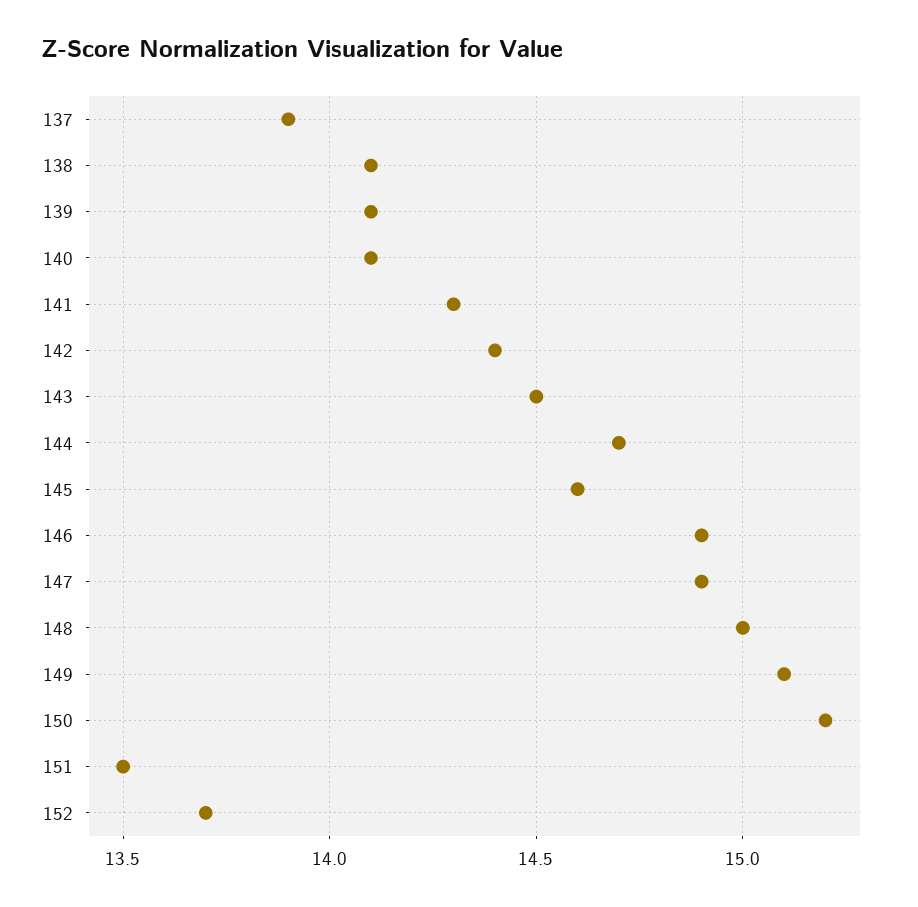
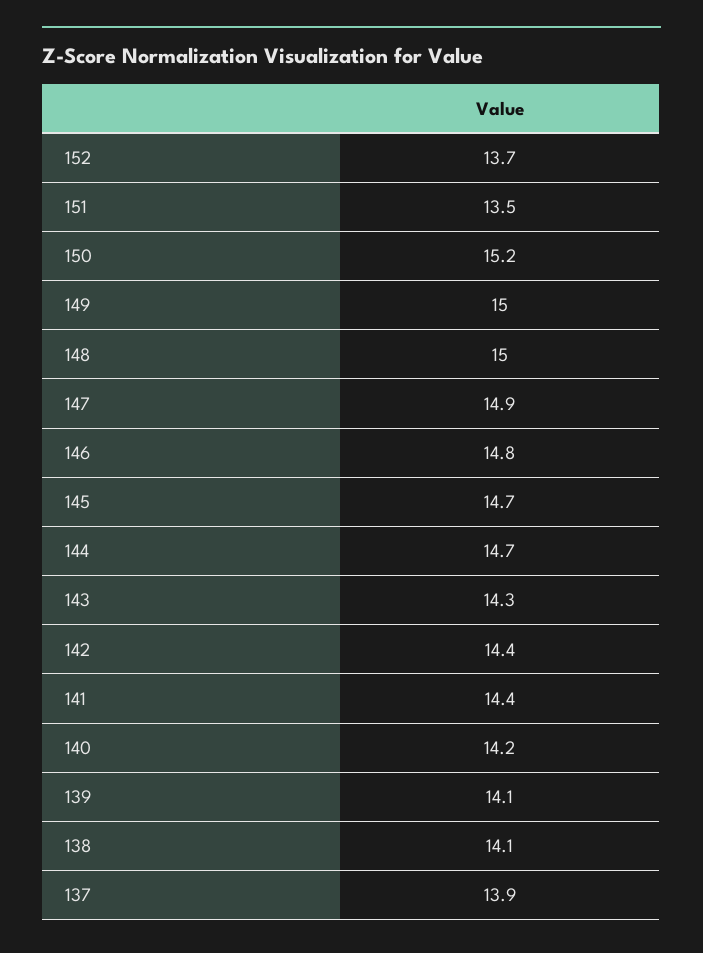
  {
    "137": 13.9,
    "138": 14.1,
    "139": 14.1,
-   "140": 14.1,
+   "140": 14.2,
-   "141": 14.3,
+   "141": 14.4,
    "142": 14.4,
-   "143": 14.5,
+   "143": 14.3,
    "144": 14.7,
-   "145": 14.6,
+   "145": 14.7,
-   "146": 14.9,
+   "146": 14.8,
    "147": 14.9,
    "148": 15,
-   "149": 15.1,
+   "149": 15,
    "150": 15.2,
    "151": 13.5,
    "152": 13.7
  }

